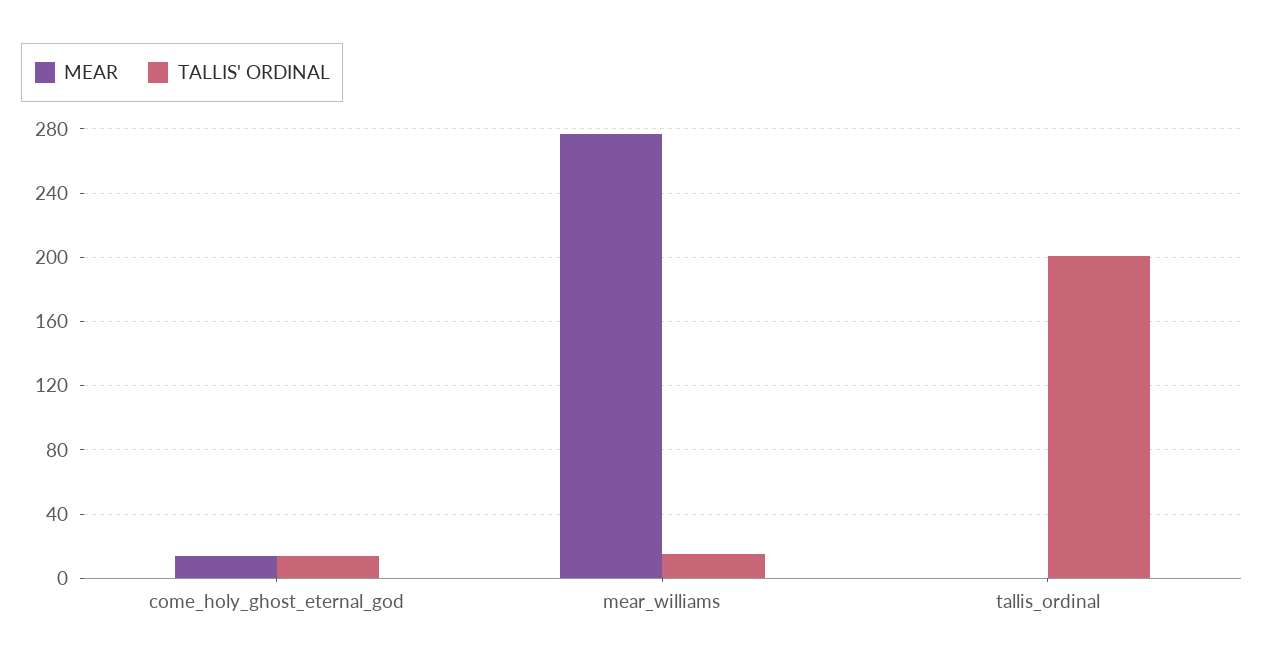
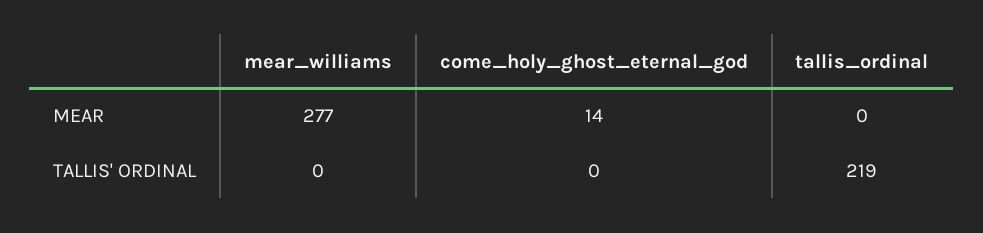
  {
    "MEAR": {
      "come_holy_ghost_eternal_god": 14,
      "mear_williams": 277,
      "tallis_ordinal": 0
    },
    "TALLIS' ORDINAL": {
-     "come_holy_ghost_eternal_god": 15,
+     "come_holy_ghost_eternal_god": 0,
-     "mear_williams": 15,
+     "mear_williams": 0,
-     "tallis_ordinal": 200
+     "tallis_ordinal": 219
    }
  }

